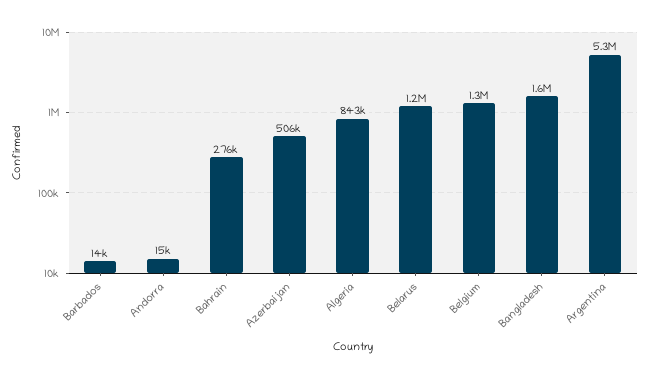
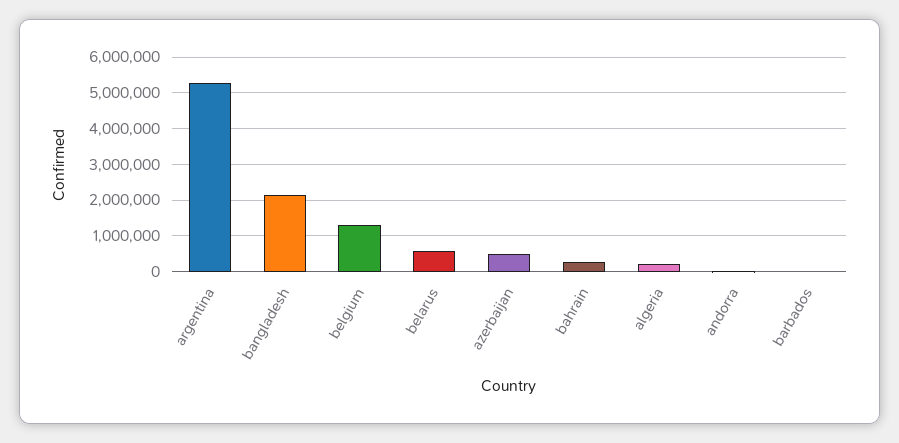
  {
    "Barbados": 14000,
    "Andorra": 15000,
    "Bahrain": 276000,
    "Azerbaijan": 506000,
-   "Algeria": 843000,
+   "Algeria": 200000,
-   "Belarus": 1200000,
+   "Belarus": 600000,
    "Belgium": 1300000,
-   "Bangladesh": 1600000,
+   "Bangladesh": 2200000,
    "Argentina": 5300000
  }

